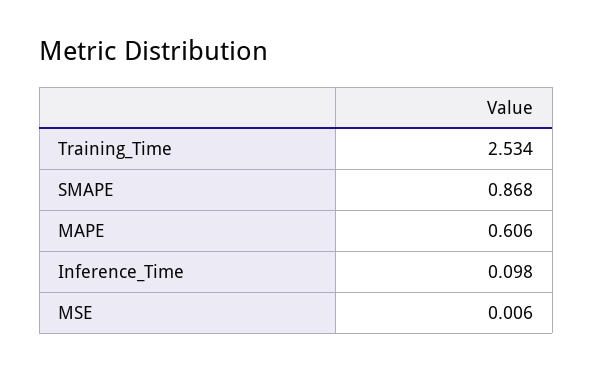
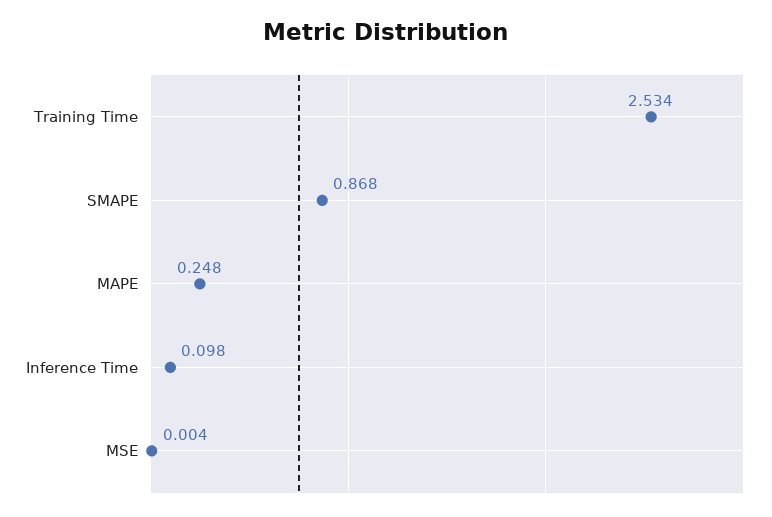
  {
    "Training_Time": 2.534,
    "SMAPE": 0.868,
-   "MAPE": 0.606,
+   "MAPE": 0.248,
    "Inference_Time": 0.098,
-   "MSE": 0.006
+   "MSE": 0.004
  }

